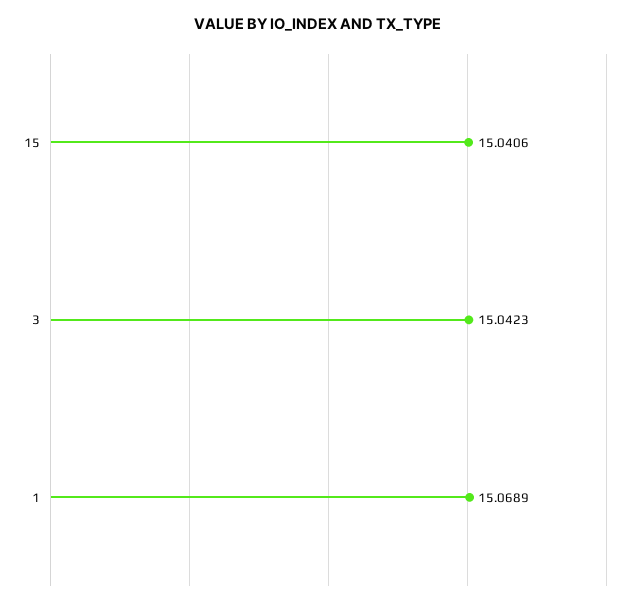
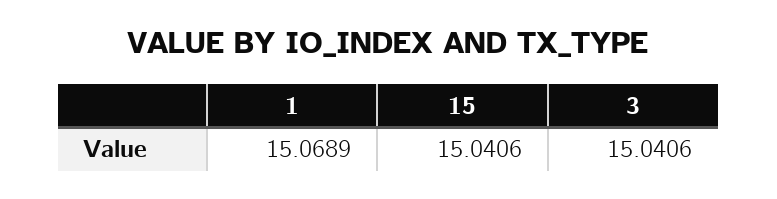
  {
    "15": 15.0406,
-   "3": 15.0423,
+   "3": 15.0406,
    "1": 15.0689
  }

